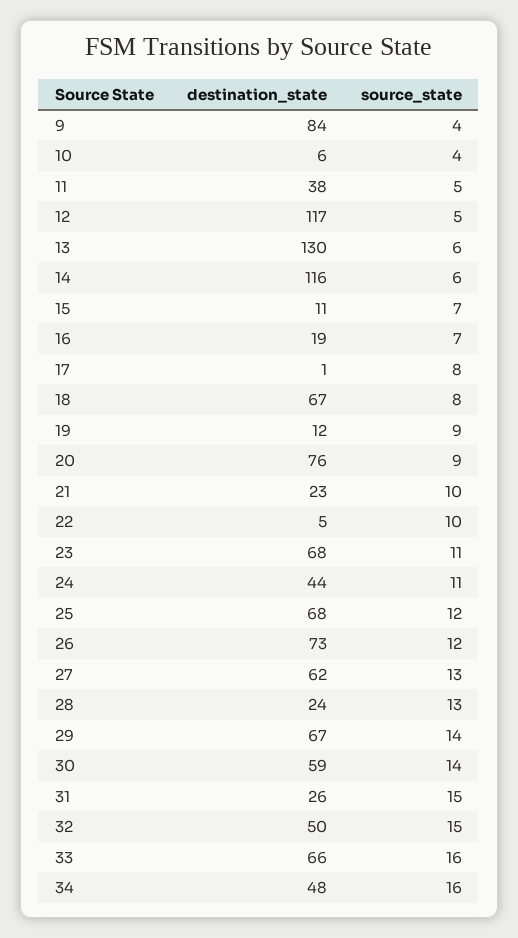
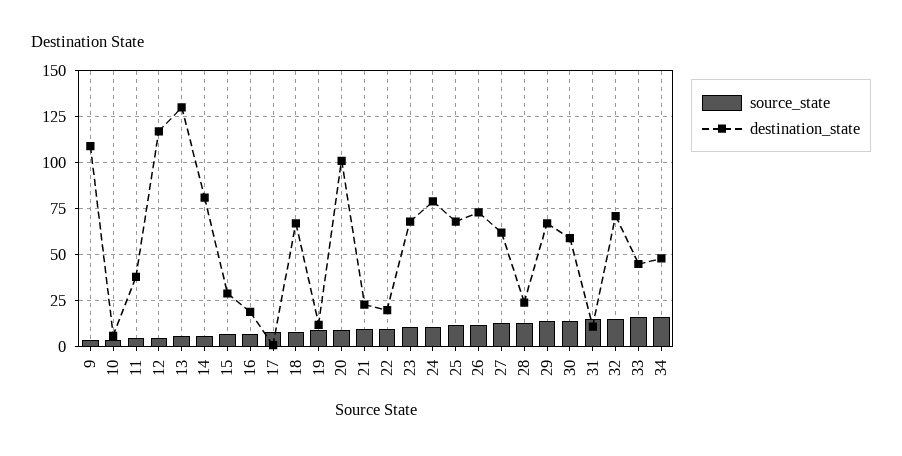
  {
    "destination_state": {
-     "9": 84,
+     "9": 110,
      "10": 6,
      "11": 38,
      "12": 117,
      "13": 130,
-     "14": 116,
+     "14": 80,
-     "15": 11,
+     "15": 30,
      "16": 19,
      "17": 1,
      "18": 67,
      "19": 12,
-     "20": 76,
+     "20": 100,
      "21": 23,
-     "22": 5,
+     "22": 20,
      "23": 68,
-     "24": 44,
+     "24": 80,
      "25": 68,
      "26": 73,
      "27": 62,
      "28": 24,
      "29": 67,
      "30": 59,
-     "31": 26,
+     "31": 10,
-     "32": 50,
+     "32": 70,
-     "33": 66,
+     "33": 45,
      "34": 48
    },
    "source_state": {
      "9": 4,
      "10": 4,
      "11": 5,
      "12": 5,
      "13": 6,
      "14": 6,
      "15": 7,
      "16": 7,
      "17": 8,
      "18": 8,
      "19": 9,
      "20": 9,
      "21": 10,
      "22": 10,
      "23": 11,
      "24": 11,
      "25": 12,
      "26": 12,
      "27": 13,
      "28": 13,
      "29": 14,
      "30": 14,
      "31": 15,
      "32": 15,
      "33": 16,
      "34": 16
    }
  }

